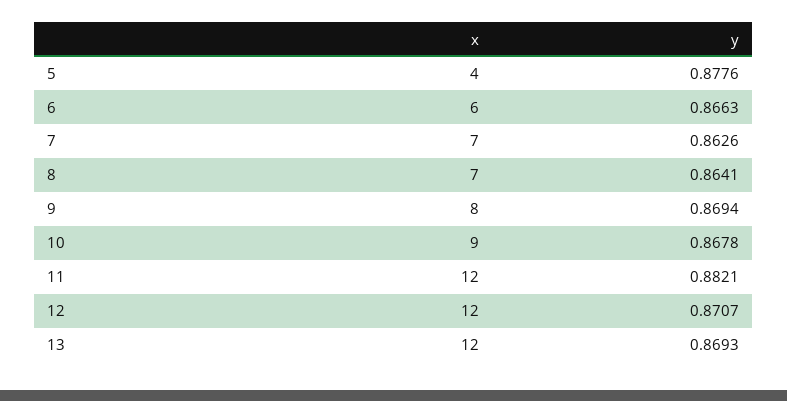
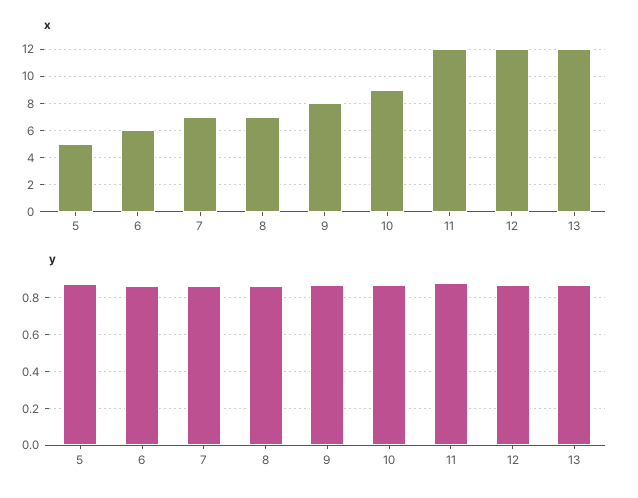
  {
    "x": {
-     "5": 4,
+     "5": 5,
      "6": 6,
      "7": 7,
      "8": 7,
      "9": 8,
      "10": 9,
      "11": 12,
      "12": 12,
      "13": 12
    },
    "y": {
      "5": 0.8776,
      "6": 0.8663,
      "7": 0.8626,
      "8": 0.8641,
      "9": 0.8694,
      "10": 0.8678,
      "11": 0.8821,
      "12": 0.8707,
      "13": 0.8693
    }
  }

